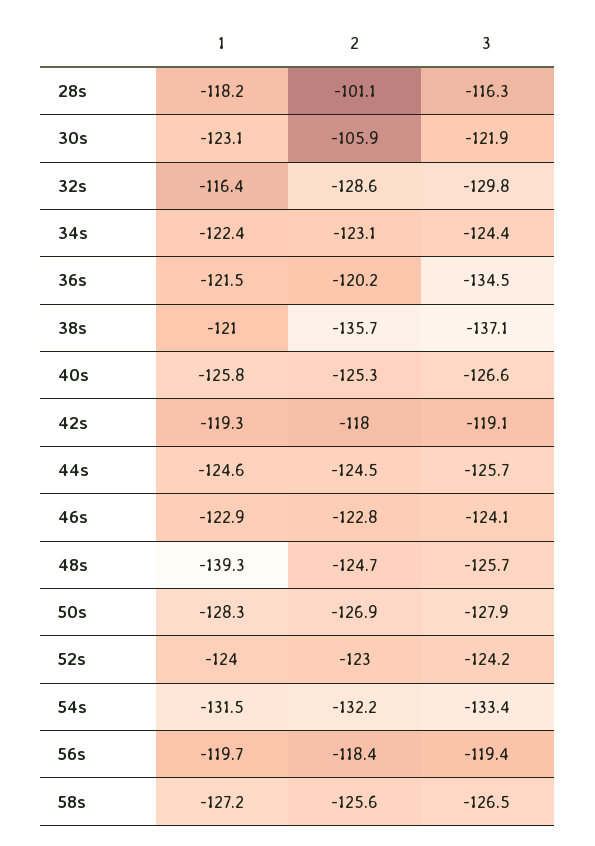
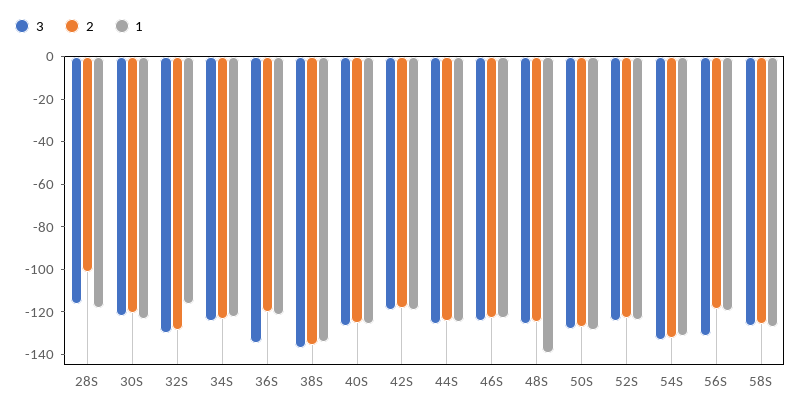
  {
    "1": {
      "28s": -118.2,
      "30s": -123.1,
      "32s": -116.4,
      "34s": -122.4,
      "36s": -121.5,
-     "38s": -121,
+     "38s": -135,
      "40s": -125.8,
      "42s": -119.3,
      "44s": -124.6,
      "46s": -122.9,
      "48s": -139.3,
      "50s": -128.3,
      "52s": -124,
      "54s": -131.5,
      "56s": -119.7,
      "58s": -127.2
    },
    "2": {
      "28s": -101.1,
-     "30s": -105.9,
+     "30s": -120,
      "32s": -128.6,
      "34s": -123.1,
      "36s": -120.2,
      "38s": -135.7,
      "40s": -125.3,
      "42s": -118,
      "44s": -124.5,
      "46s": -122.8,
      "48s": -124.7,
      "50s": -126.9,
      "52s": -123,
      "54s": -132.2,
      "56s": -118.4,
      "58s": -125.6
    },
    "3": {
      "28s": -116.3,
      "30s": -121.9,
      "32s": -129.8,
      "34s": -124.4,
      "36s": -134.5,
      "38s": -137.1,
      "40s": -126.6,
      "42s": -119.1,
      "44s": -125.7,
      "46s": -124.1,
      "48s": -125.7,
      "50s": -127.9,
      "52s": -124.2,
      "54s": -133.4,
-     "56s": -119.4,
+     "56s": -130,
      "58s": -126.5
    }
  }

